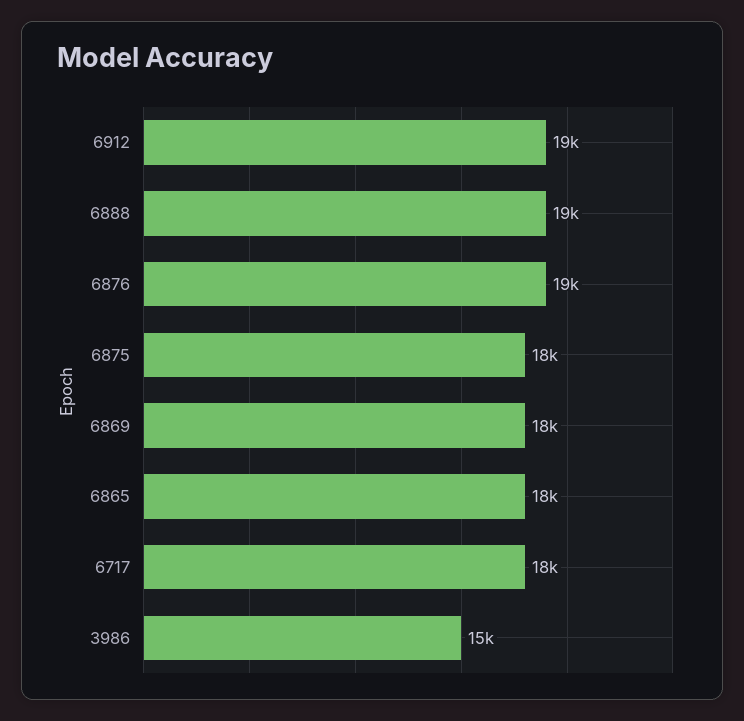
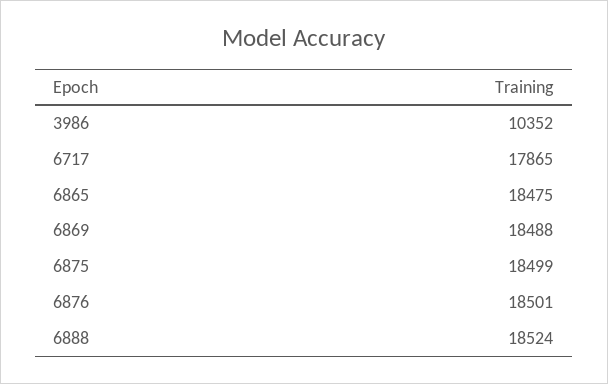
  {
-   "6912": 19000,
    "6888": 18524,
    "6876": 18501,
    "6875": 18499,
    "6869": 18488,
    "6865": 18475,
    "6717": 17865,
-   "3986": 15000
+   "3986": 10352
  }

